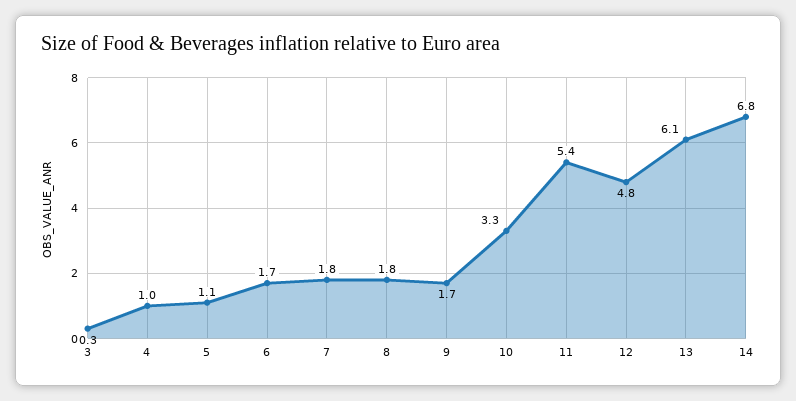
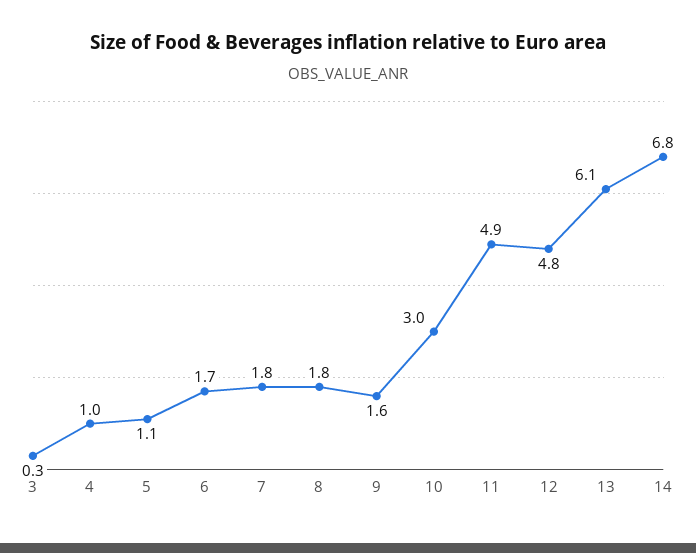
  {
    "3": 0.3,
    "4": 1,
    "5": 1.1,
    "6": 1.7,
    "7": 1.8,
    "8": 1.8,
-   "9": 1.7,
+   "9": 1.6,
-   "10": 3.3,
+   "10": 3,
-   "11": 5.4,
+   "11": 4.9,
    "12": 4.8,
    "13": 6.1,
    "14": 6.8
  }

